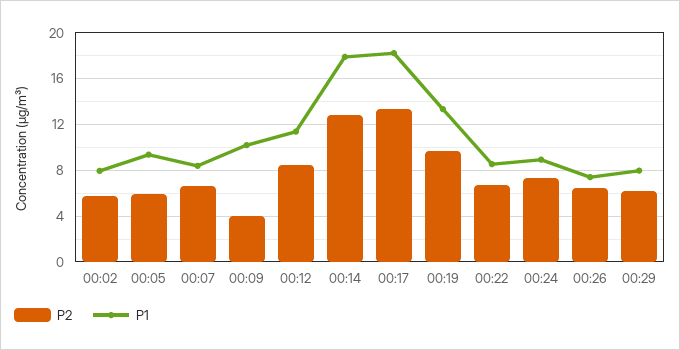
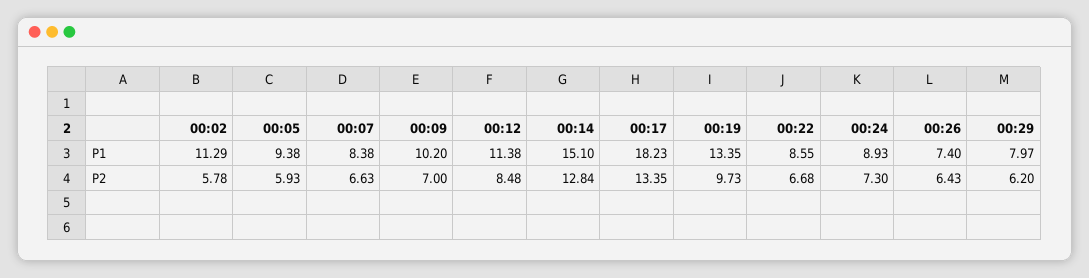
  {
    "P2": {
      "00:02": 5.78,
      "00:05": 5.93,
      "00:07": 6.63,
-     "00:09": 4,
+     "00:09": 7,
      "00:12": 8.48,
      "00:14": 12.84,
      "00:17": 13.35,
      "00:19": 9.73,
      "00:22": 6.68,
      "00:24": 7.3,
      "00:26": 6.43,
      "00:29": 6.2
    },
    "P1": {
-     "00:02": 8,
+     "00:02": 11.29,
      "00:05": 9.38,
      "00:07": 8.38,
      "00:09": 10.2,
      "00:12": 11.38,
-     "00:14": 18,
+     "00:14": 15.1,
      "00:17": 18.23,
      "00:19": 13.35,
      "00:22": 8.55,
      "00:24": 8.93,
      "00:26": 7.4,
      "00:29": 7.97
    }
  }

